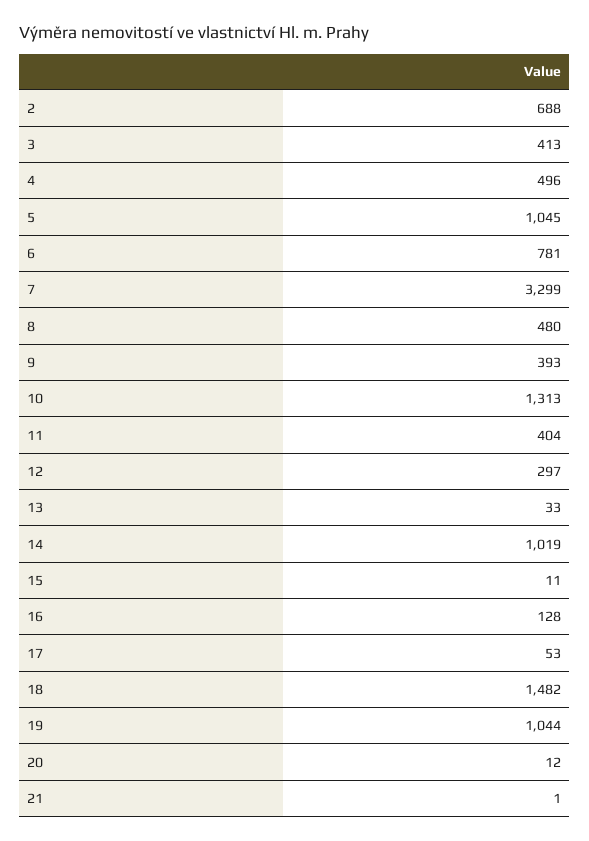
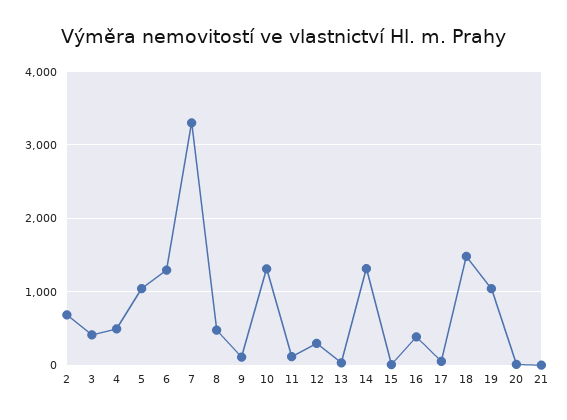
  {
    "2": 688,
    "3": 413,
    "4": 496,
    "5": 1045,
-   "6": 781,
+   "6": 1300,
    "7": 3299,
    "8": 480,
-   "9": 393,
+   "9": 100,
    "10": 1313,
-   "11": 404,
+   "11": 100,
    "12": 297,
    "13": 33,
-   "14": 1019,
+   "14": 1300,
    "15": 11,
-   "16": 128,
+   "16": 400,
    "17": 53,
    "18": 1482,
    "19": 1044,
    "20": 12,
    "21": 1
  }

